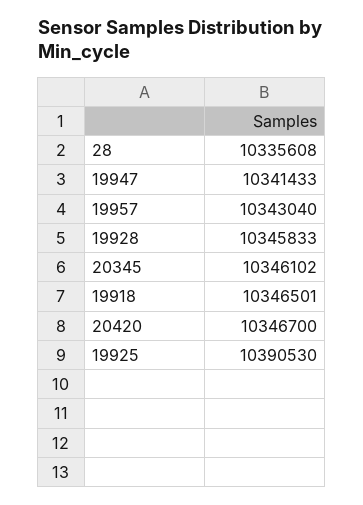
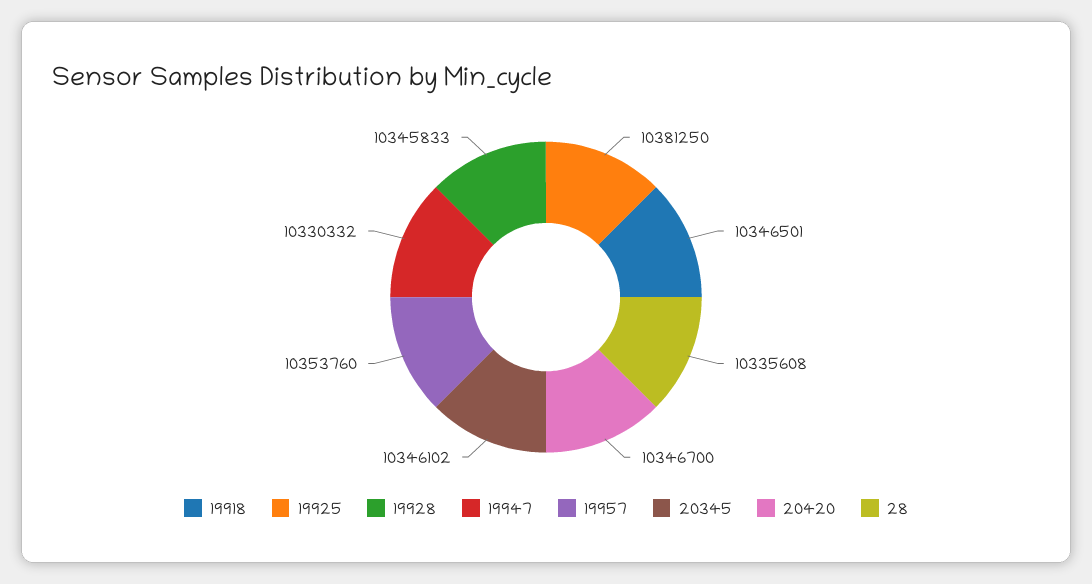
  {
    "28": 10335608,
-   "19947": 10341433,
+   "19947": 10330332,
-   "19957": 10343040,
+   "19957": 10353760,
    "19928": 10345833,
    "20345": 10346102,
    "19918": 10346501,
    "20420": 10346700,
-   "19925": 10390530
+   "19925": 10381250
  }

